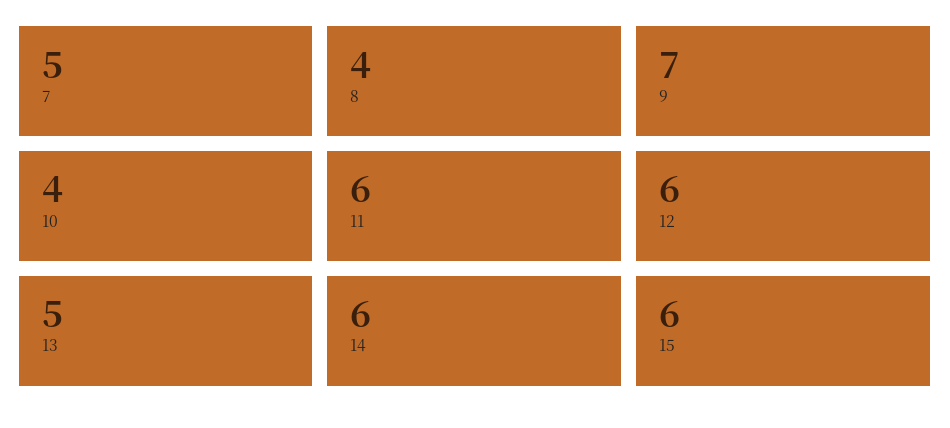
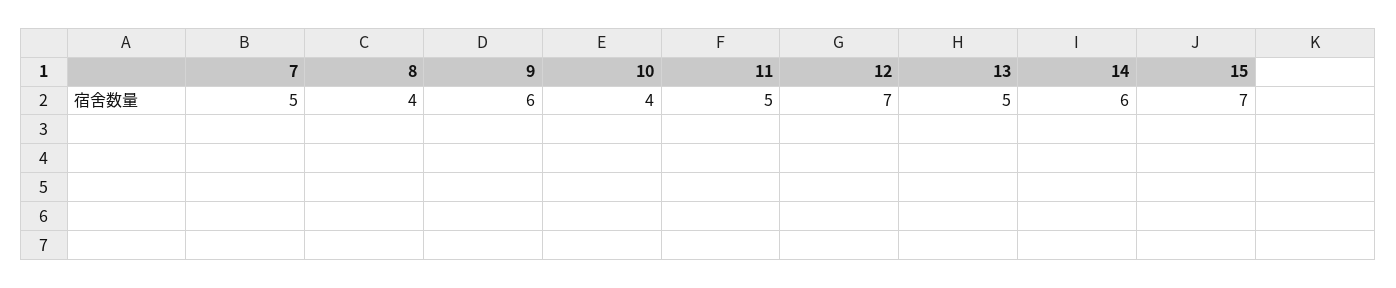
  {
    "7": 5,
    "8": 4,
-   "9": 7,
+   "9": 6,
    "10": 4,
-   "11": 6,
+   "11": 5,
-   "12": 6,
+   "12": 7,
    "13": 5,
    "14": 6,
-   "15": 6
+   "15": 7
  }

